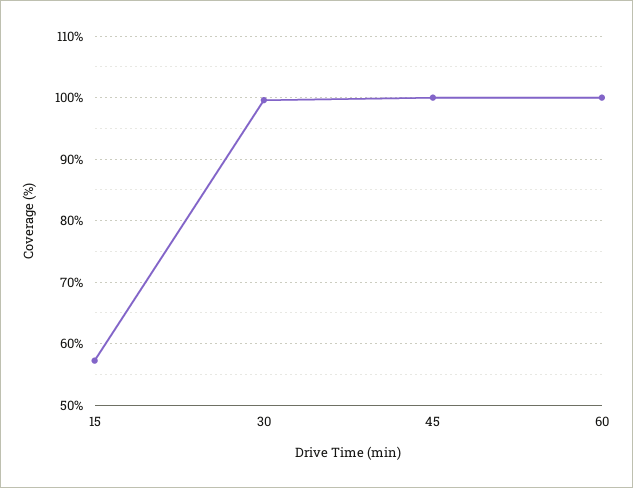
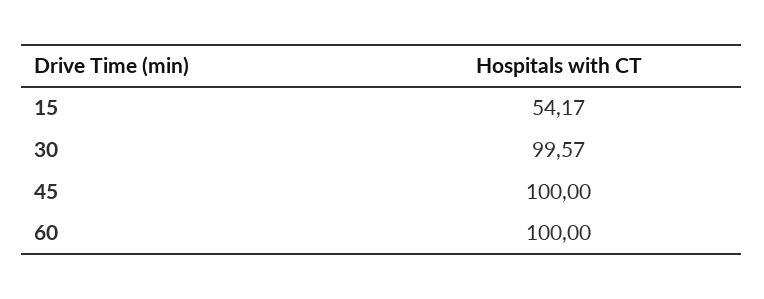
  {
-   "15": 57,
+   "15": 54.17,
    "30": 99.57,
    "45": 100,
    "60": 100
  }

